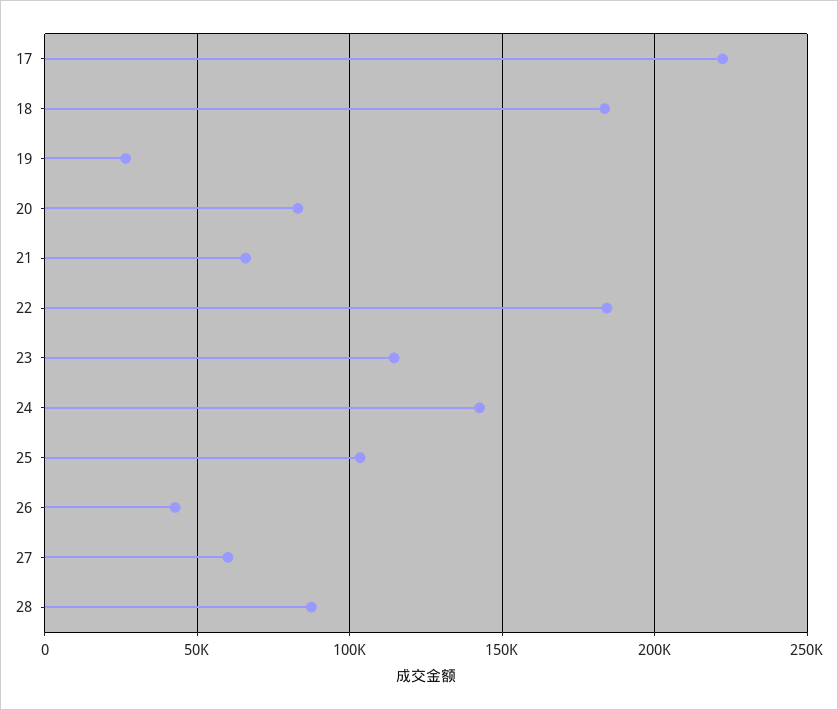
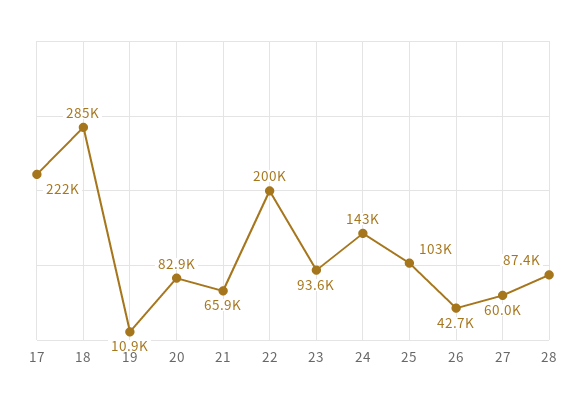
  {
    "17": 222000,
-   "18": 185000,
+   "18": 285000,
-   "19": 25000,
+   "19": 10900,
    "20": 82900,
    "21": 65900,
-   "22": 185000,
+   "22": 200000,
-   "23": 115000,
+   "23": 93600,
    "24": 143000,
    "25": 103000,
    "26": 42700,
    "27": 60000,
    "28": 87400
  }

